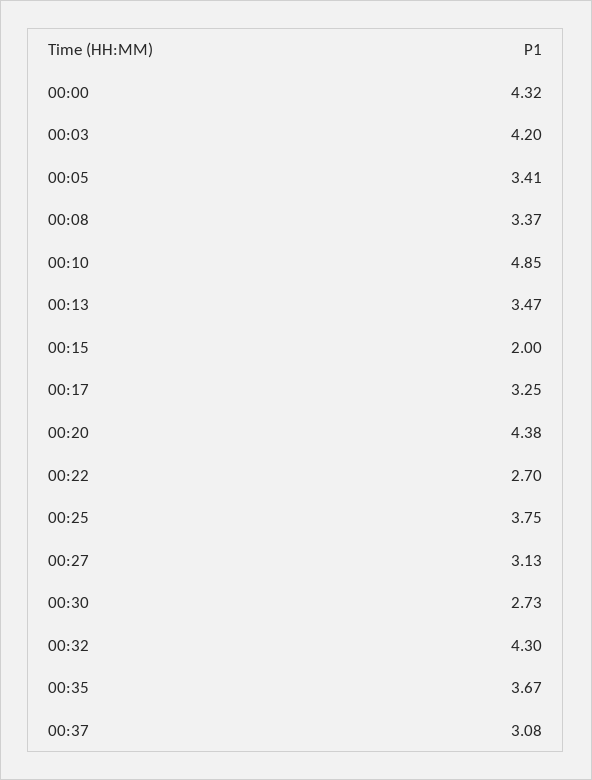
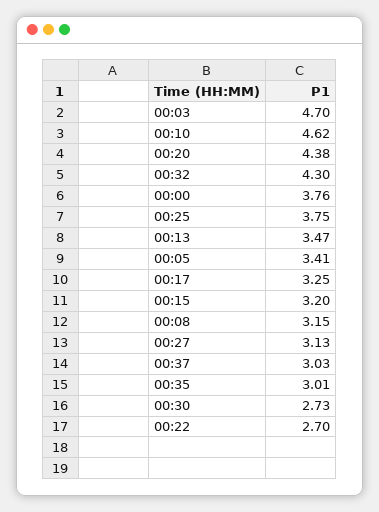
  {
-   "00:00": 4.32,
+   "00:00": 3.76,
-   "00:03": 4.2,
+   "00:03": 4.7,
    "00:05": 3.41,
-   "00:08": 3.37,
+   "00:08": 3.15,
-   "00:10": 4.85,
+   "00:10": 4.62,
    "00:13": 3.47,
-   "00:15": 2,
+   "00:15": 3.2,
    "00:17": 3.25,
    "00:20": 4.38,
    "00:22": 2.7,
    "00:25": 3.75,
    "00:27": 3.13,
    "00:30": 2.73,
    "00:32": 4.3,
-   "00:35": 3.67,
+   "00:35": 3.01,
-   "00:37": 3.08
+   "00:37": 3.03
  }

